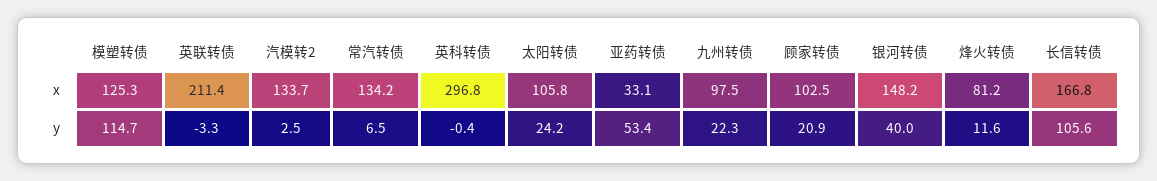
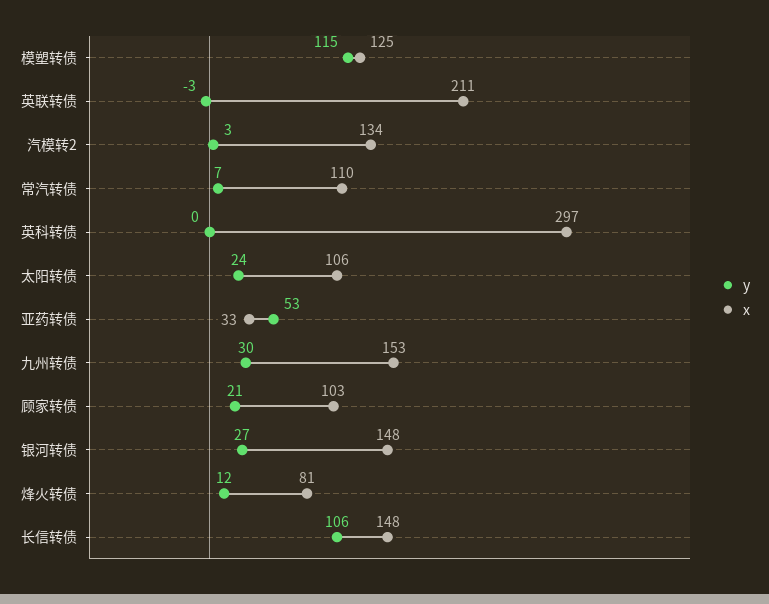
  {
    "x": {
      "模塑转债": 125.3,
      "英联转债": 211.4,
      "汽模转2": 133.7,
-     "常汽转债": 134.2,
+     "常汽转债": 110,
      "英科转债": 296.8,
      "太阳转债": 105.8,
      "亚药转债": 33.1,
-     "九州转债": 97.5,
+     "九州转债": 153,
      "顾家转债": 102.5,
      "银河转债": 148.2,
      "烽火转债": 81.2,
-     "长信转债": 166.8
+     "长信转债": 148
    },
    "y": {
      "模塑转债": 114.7,
      "英联转债": -3.3,
      "汽模转2": 2.5,
      "常汽转债": 6.5,
      "英科转债": -0.4,
      "太阳转债": 24.2,
      "亚药转债": 53.4,
-     "九州转债": 22.3,
+     "九州转债": 30,
      "顾家转债": 20.9,
-     "银河转债": 40,
+     "银河转债": 27,
      "烽火转债": 11.6,
      "长信转债": 105.6
    }
  }

